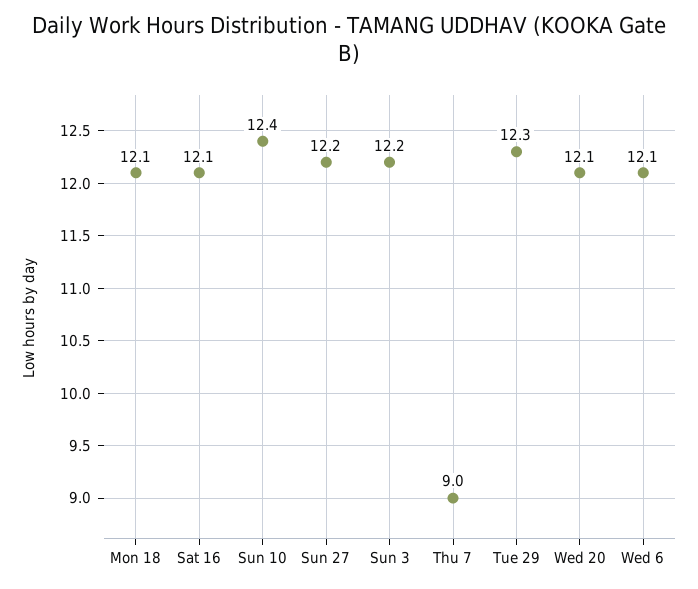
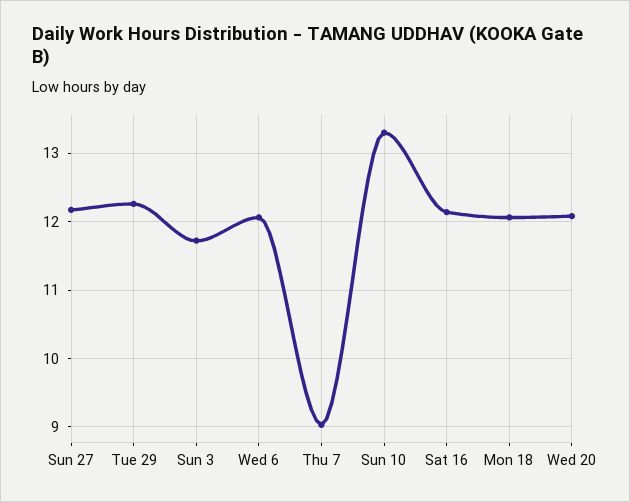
  {
    "Mon 18": 12.1,
    "Sat 16": 12.1,
-   "Sun 10": 12.4,
+   "Sun 10": 13.3,
    "Sun 27": 12.2,
-   "Sun 3": 12.2,
+   "Sun 3": 11.7,
    "Thu 7": 9,
    "Tue 29": 12.3,
    "Wed 20": 12.1,
    "Wed 6": 12.1
  }

